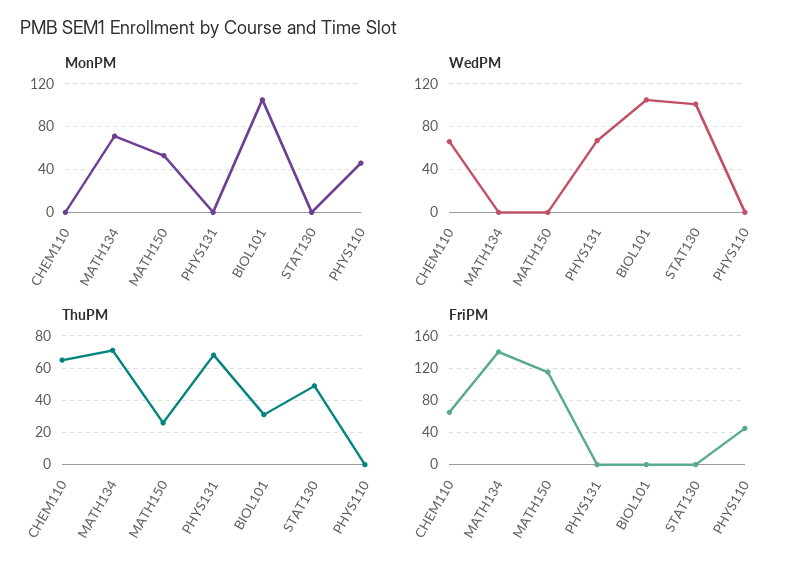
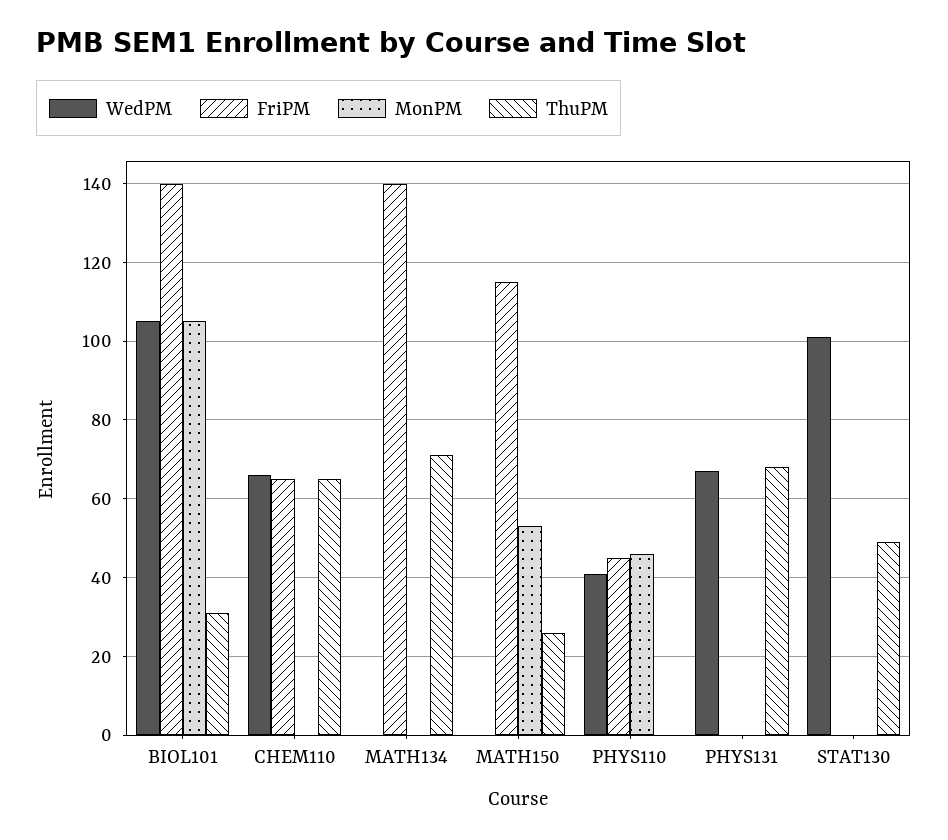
  {
    "MonPM": {
      "CHEM110": 0,
-     "MATH134": 70,
+     "MATH134": 0,
      "MATH150": 55,
      "PHYS131": 0,
      "BIOL101": 105,
      "STAT130": 0,
      "PHYS110": 45
    },
    "WedPM": {
      "CHEM110": 65,
      "MATH134": 0,
      "MATH150": 0,
      "PHYS131": 65,
      "BIOL101": 105,
      "STAT130": 100,
-     "PHYS110": 0
+     "PHYS110": 40
    },
    "ThuPM": {
      "CHEM110": 65,
      "MATH134": 70,
      "MATH150": 25,
      "PHYS131": 70,
      "BIOL101": 30,
      "STAT130": 50,
      "PHYS110": 0
    },
    "FriPM": {
      "CHEM110": 65,
      "MATH134": 140,
      "MATH150": 115,
      "PHYS131": 0,
-     "BIOL101": 0,
+     "BIOL101": 140,
      "STAT130": 0,
      "PHYS110": 45
    }
  }

